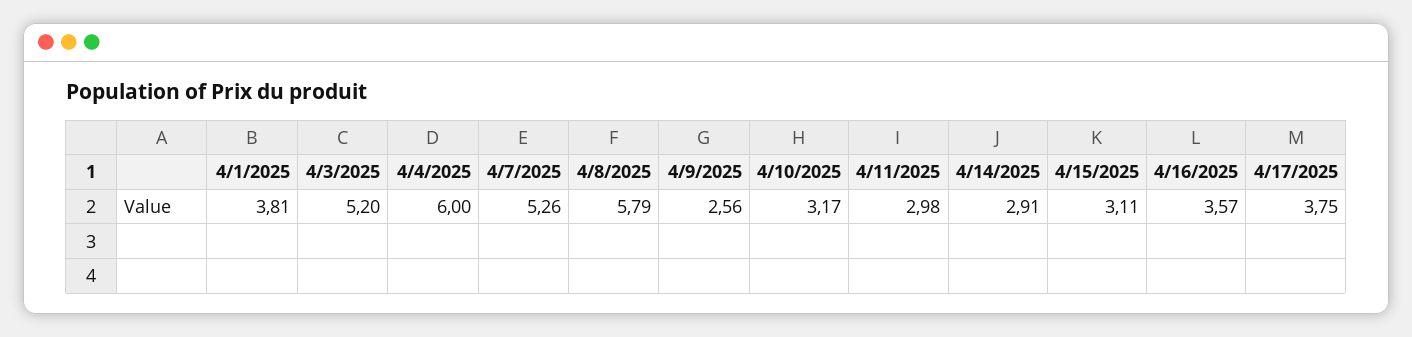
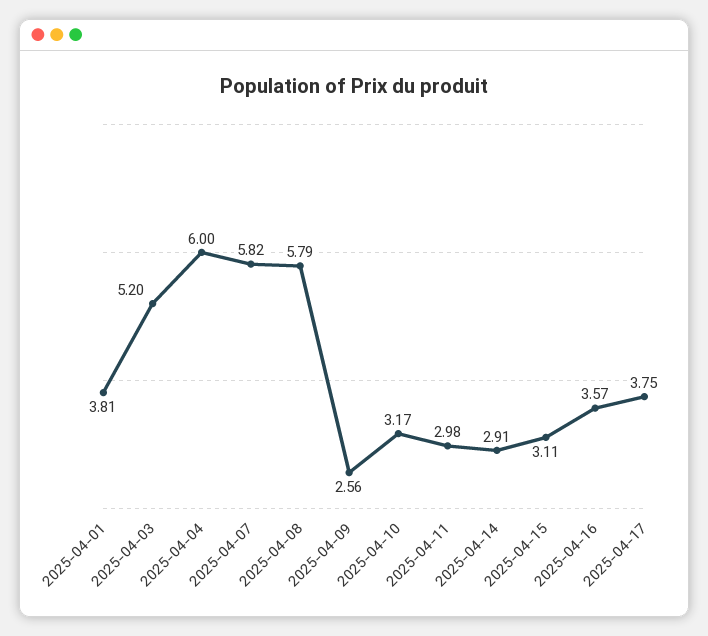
  {
    "4/1/2025": 3.81,
    "4/3/2025": 5.2,
    "4/4/2025": 6,
-   "4/7/2025": 5.26,
+   "4/7/2025": 5.82,
    "4/8/2025": 5.79,
    "4/9/2025": 2.56,
    "4/10/2025": 3.17,
    "4/11/2025": 2.98,
    "4/14/2025": 2.91,
    "4/15/2025": 3.11,
    "4/16/2025": 3.57,
    "4/17/2025": 3.75
  }

